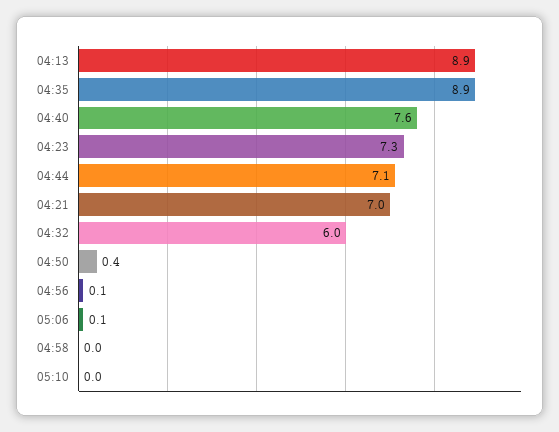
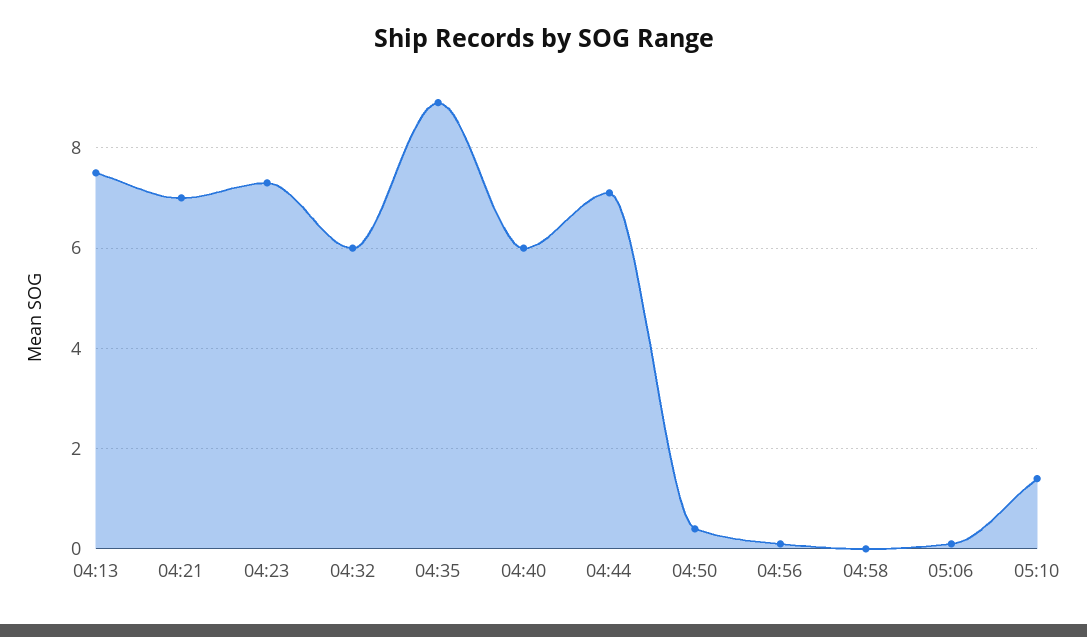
  {
-   "04:13": 8.9,
+   "04:13": 7.5,
    "04:35": 8.9,
-   "04:40": 7.6,
+   "04:40": 6,
    "04:23": 7.3,
    "04:44": 7.1,
    "04:21": 7,
    "04:32": 6,
    "04:50": 0.4,
    "04:56": 0.1,
    "05:06": 0.1,
    "04:58": 0,
-   "05:10": 0
+   "05:10": 1.5
  }

